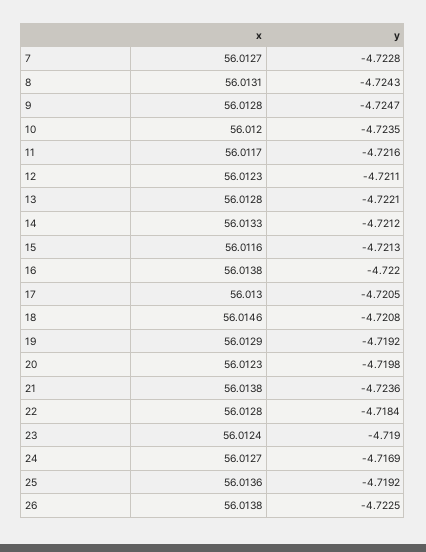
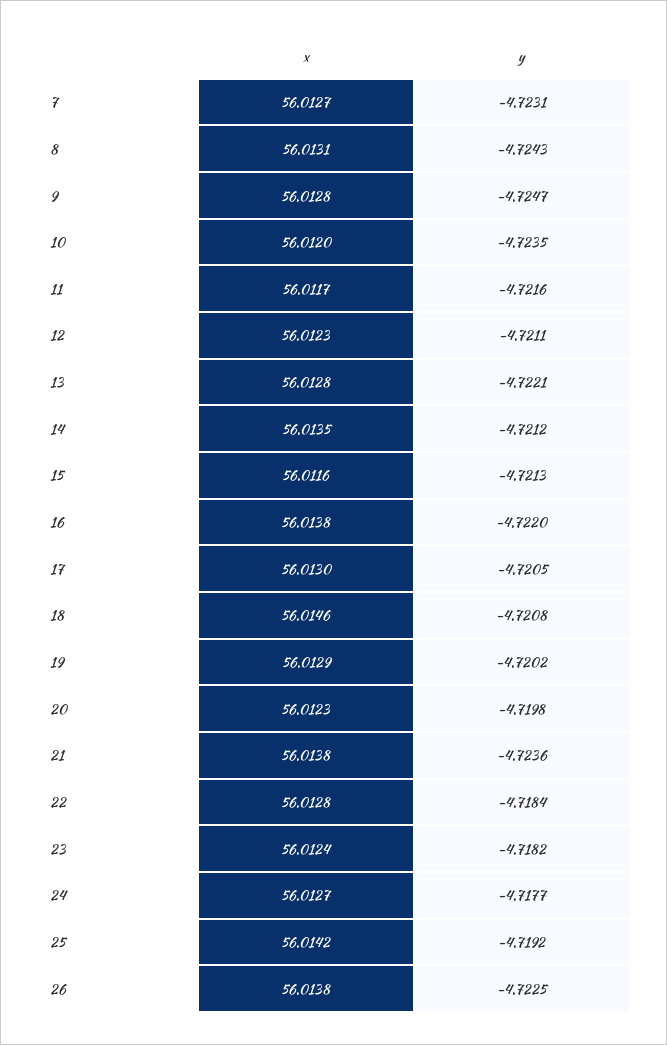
  {
    "x": {
      "7": 56.0127,
      "8": 56.0131,
      "9": 56.0128,
      "10": 56.012,
      "11": 56.0117,
      "12": 56.0123,
      "13": 56.0128,
-     "14": 56.0133,
+     "14": 56.0135,
      "15": 56.0116,
      "16": 56.0138,
      "17": 56.013,
      "18": 56.0146,
      "19": 56.0129,
      "20": 56.0123,
      "21": 56.0138,
      "22": 56.0128,
      "23": 56.0124,
      "24": 56.0127,
-     "25": 56.0136,
+     "25": 56.0142,
      "26": 56.0138
    },
    "y": {
-     "7": -4.7228,
+     "7": -4.7231,
      "8": -4.7243,
      "9": -4.7247,
      "10": -4.7235,
      "11": -4.7216,
      "12": -4.7211,
      "13": -4.7221,
      "14": -4.7212,
      "15": -4.7213,
      "16": -4.722,
      "17": -4.7205,
      "18": -4.7208,
-     "19": -4.7192,
+     "19": -4.7202,
      "20": -4.7198,
      "21": -4.7236,
      "22": -4.7184,
-     "23": -4.719,
+     "23": -4.7182,
-     "24": -4.7169,
+     "24": -4.7177,
      "25": -4.7192,
      "26": -4.7225
    }
  }

